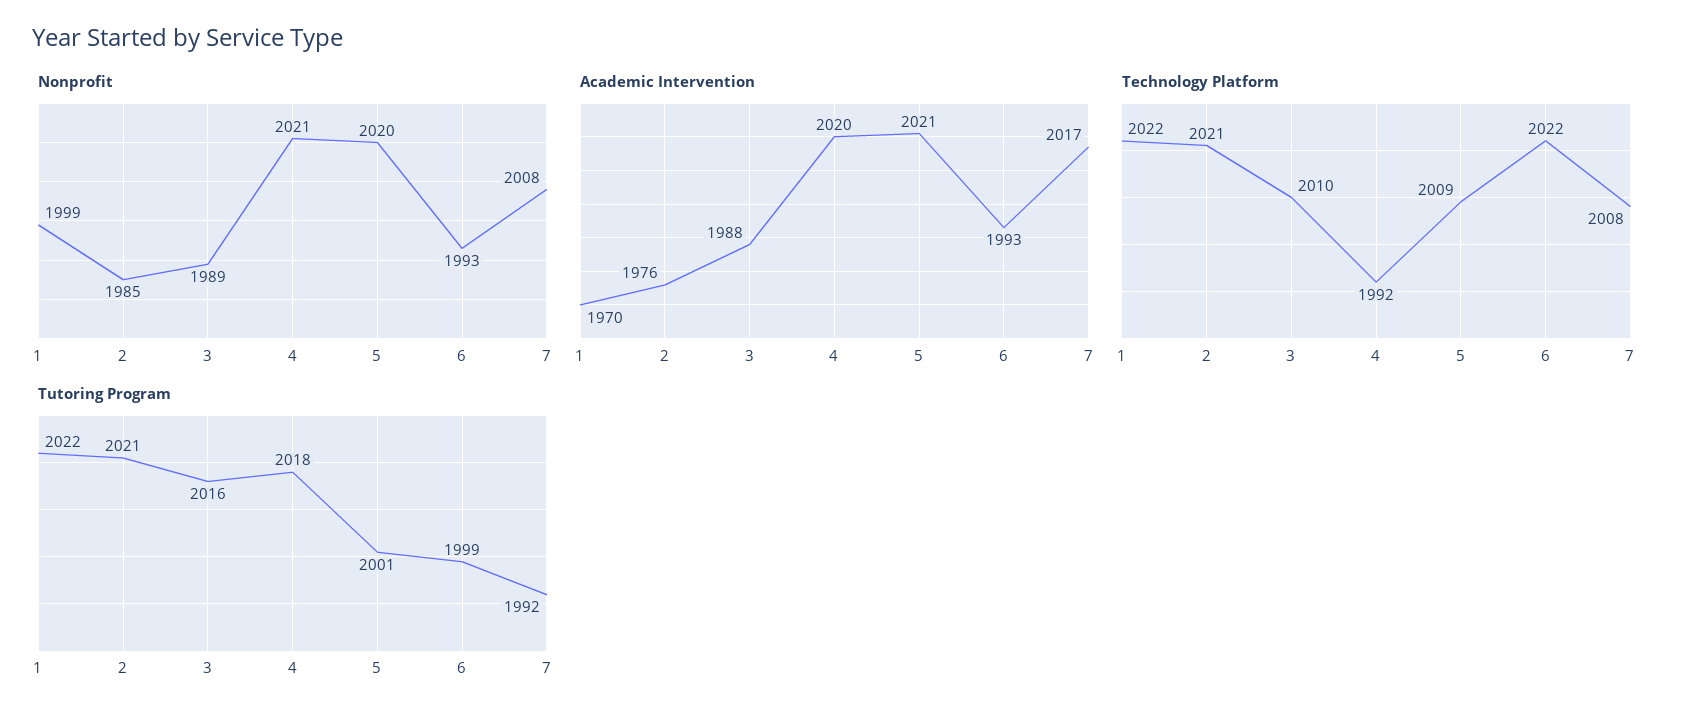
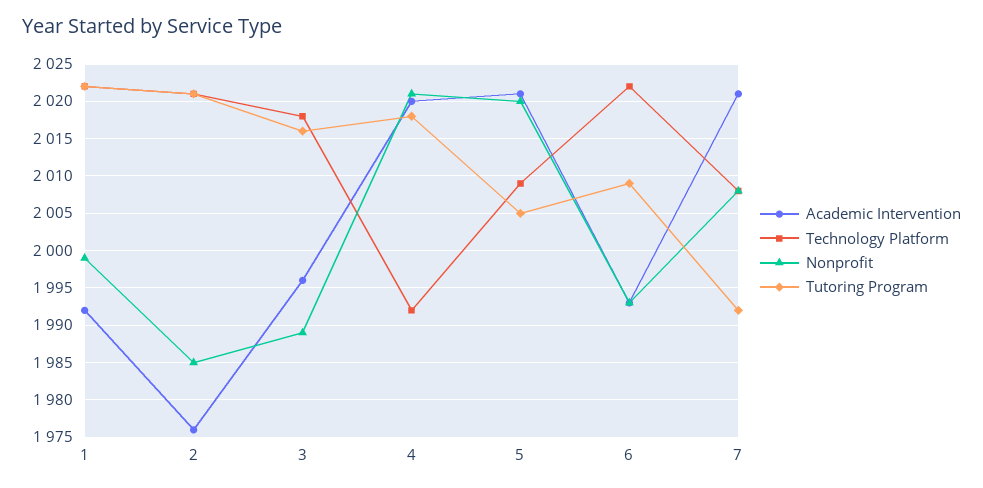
  {
    "Nonprofit": {
      "1": 1999,
      "2": 1985,
      "3": 1989,
      "4": 2021,
      "5": 2020,
      "6": 1993,
      "7": 2008
    },
    "Academic Intervention": {
-     "1": 1970,
+     "1": 1992,
      "2": 1976,
-     "3": 1988,
+     "3": 1996,
      "4": 2020,
      "5": 2021,
      "6": 1993,
-     "7": 2017
+     "7": 2021
    },
    "Technology Platform": {
      "1": 2022,
      "2": 2021,
-     "3": 2010,
+     "3": 2018,
      "4": 1992,
      "5": 2009,
      "6": 2022,
      "7": 2008
    },
    "Tutoring Program": {
      "1": 2022,
      "2": 2021,
      "3": 2016,
      "4": 2018,
-     "5": 2001,
+     "5": 2005,
-     "6": 1999,
+     "6": 2009,
      "7": 1992
    }
  }

